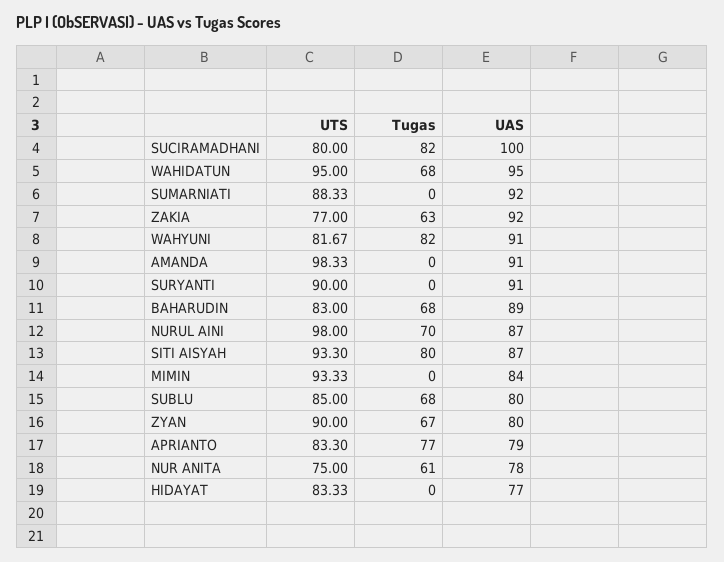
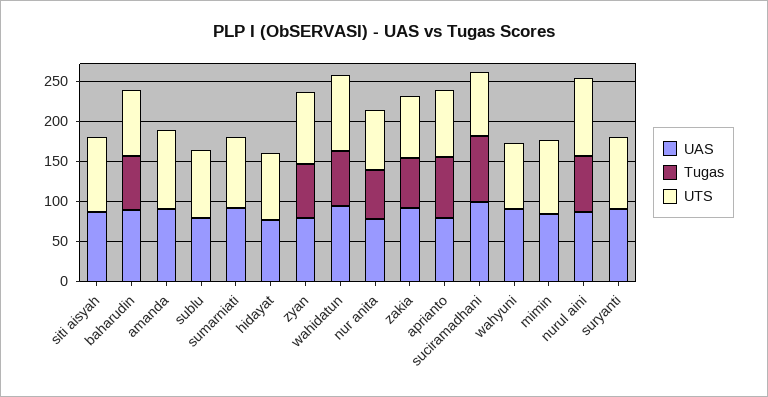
  {
    "UTS": {
      "SUCIRAMADHANI": 80,
      "WAHIDATUN": 95,
      "SUMARNIATI": 88.33,
      "ZAKIA": 77,
      "WAHYUNI": 81.67,
      "AMANDA": 98.33,
      "SURYANTI": 90,
      "BAHARUDIN": 83,
      "NURUL AINI": 98,
      "SITI AISYAH": 93.3,
      "MIMIN": 93.33,
      "SUBLU": 85,
      "ZYAN": 90,
      "APRIANTO": 83.3,
      "NUR ANITA": 75,
      "HIDAYAT": 83.33
    },
    "Tugas": {
      "SUCIRAMADHANI": 82,
      "WAHIDATUN": 68,
      "SUMARNIATI": 0,
      "ZAKIA": 63,
-     "WAHYUNI": 82,
+     "WAHYUNI": 0,
      "AMANDA": 0,
      "SURYANTI": 0,
      "BAHARUDIN": 68,
      "NURUL AINI": 70,
-     "SITI AISYAH": 80,
+     "SITI AISYAH": 0,
      "MIMIN": 0,
-     "SUBLU": 68,
+     "SUBLU": 0,
      "ZYAN": 67,
      "APRIANTO": 77,
      "NUR ANITA": 61,
      "HIDAYAT": 0
    },
    "UAS": {
      "SUCIRAMADHANI": 100,
      "WAHIDATUN": 95,
      "SUMARNIATI": 92,
      "ZAKIA": 92,
      "WAHYUNI": 91,
      "AMANDA": 91,
      "SURYANTI": 91,
      "BAHARUDIN": 89,
      "NURUL AINI": 87,
      "SITI AISYAH": 87,
      "MIMIN": 84,
      "SUBLU": 80,
      "ZYAN": 80,
      "APRIANTO": 79,
      "NUR ANITA": 78,
      "HIDAYAT": 77
    }
  }

